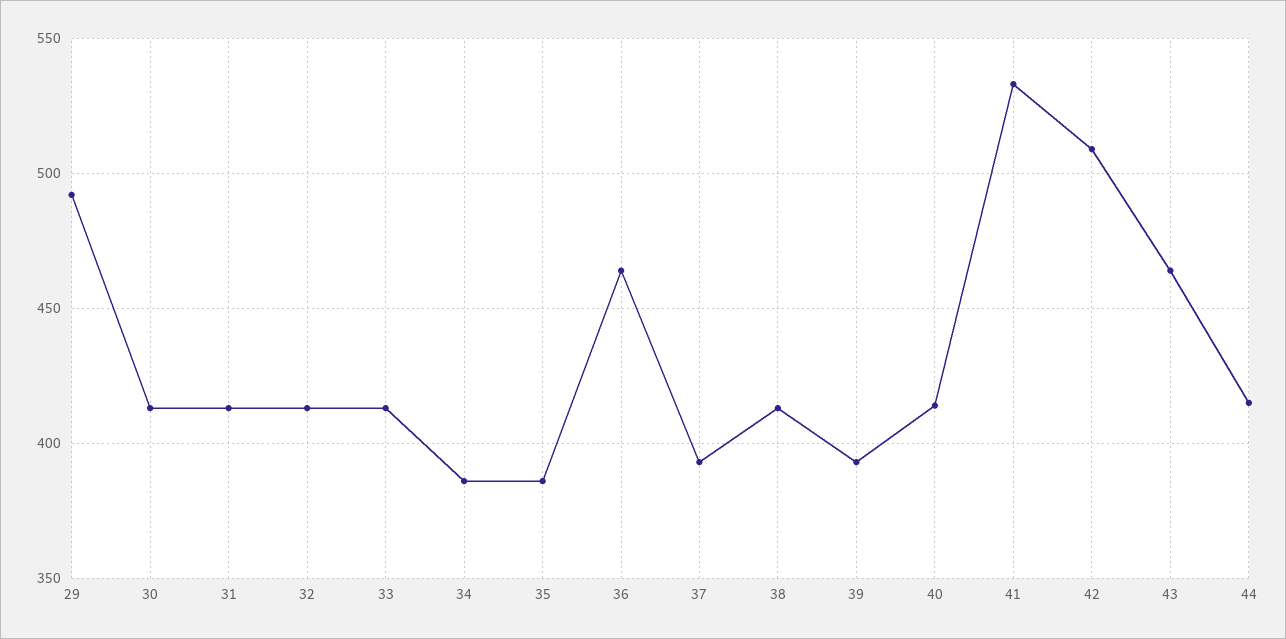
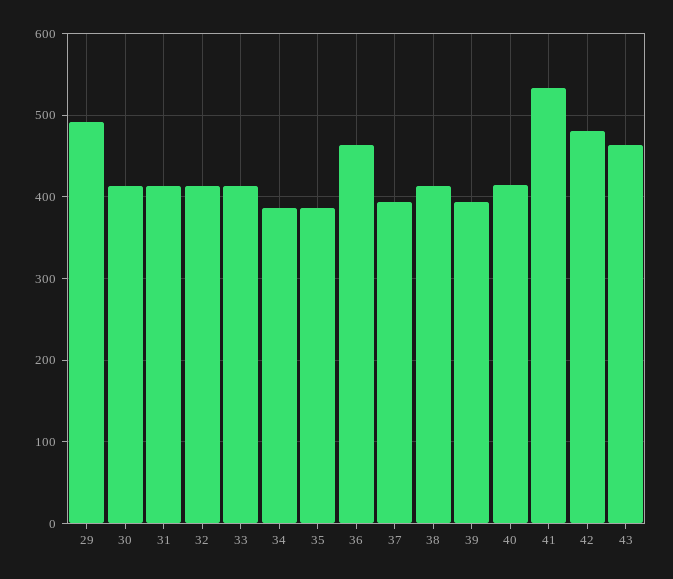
  {
    "29": 490,
    "30": 415,
    "31": 415,
    "32": 415,
    "33": 415,
    "34": 385,
    "35": 385,
    "36": 465,
    "37": 395,
    "38": 415,
    "39": 395,
    "40": 415,
    "41": 535,
-   "42": 510,
+   "42": 480,
-   "43": 465,
+   "43": 465
-   "44": 415
  }

